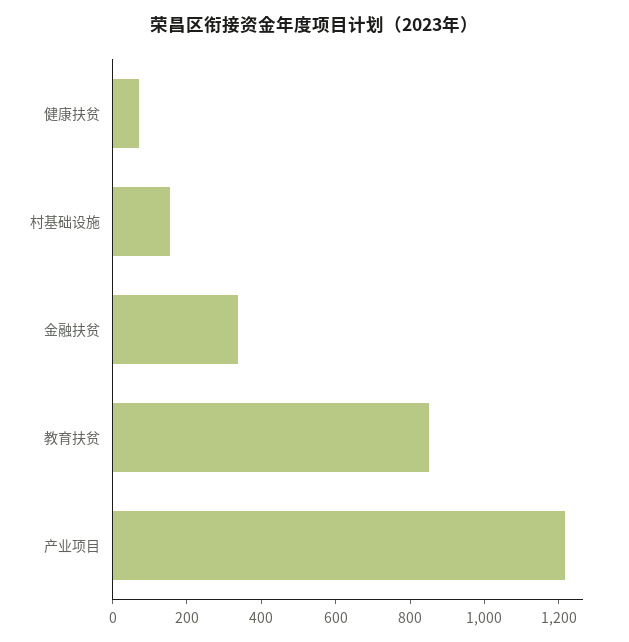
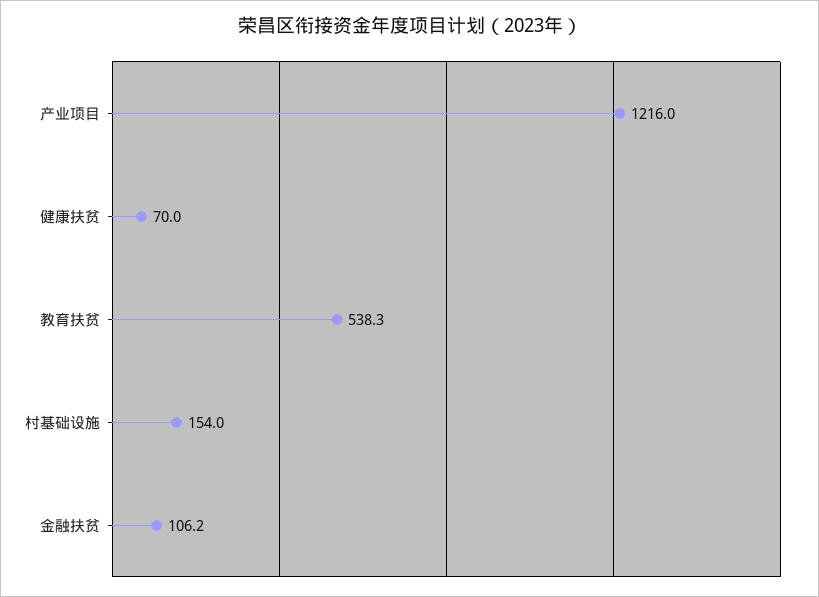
  {
    "健康扶贫": 70,
    "村基础设施": 154,
-   "金融扶贫": 350,
+   "金融扶贫": 106.2,
-   "教育扶贫": 850,
+   "教育扶贫": 538.3,
    "产业项目": 1216
  }

